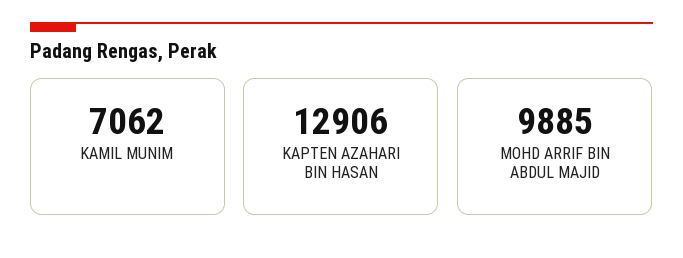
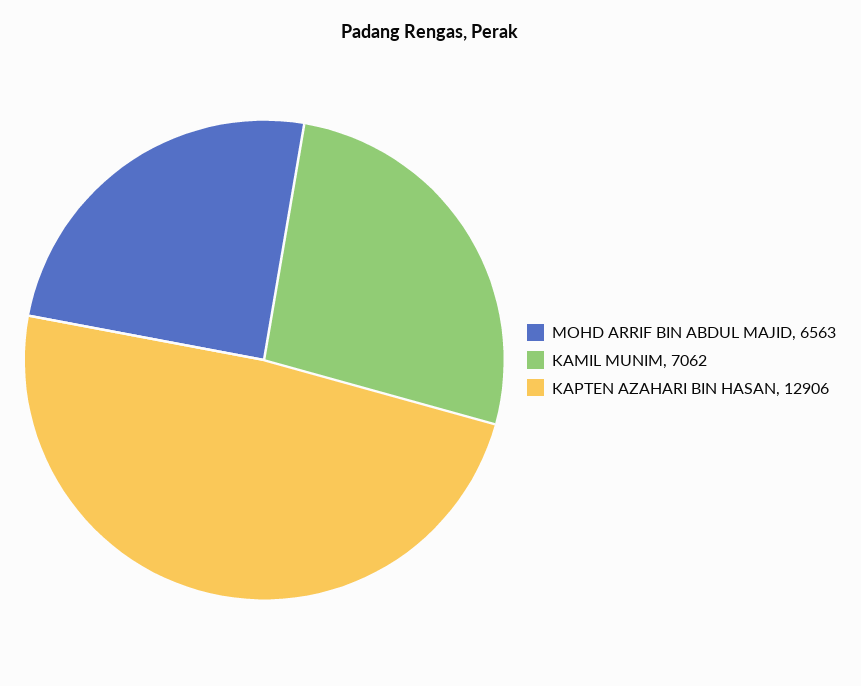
  {
    "KAMIL MUNIM": 7062,
    "KAPTEN AZAHARI BIN HASAN": 12906,
-   "MOHD ARRIF BIN ABDUL MAJID": 9885
+   "MOHD ARRIF BIN ABDUL MAJID": 6563
  }

